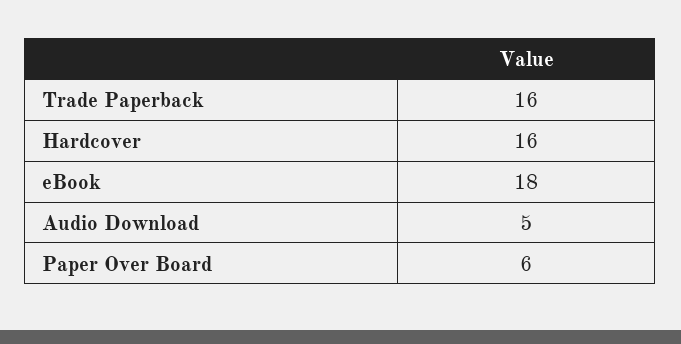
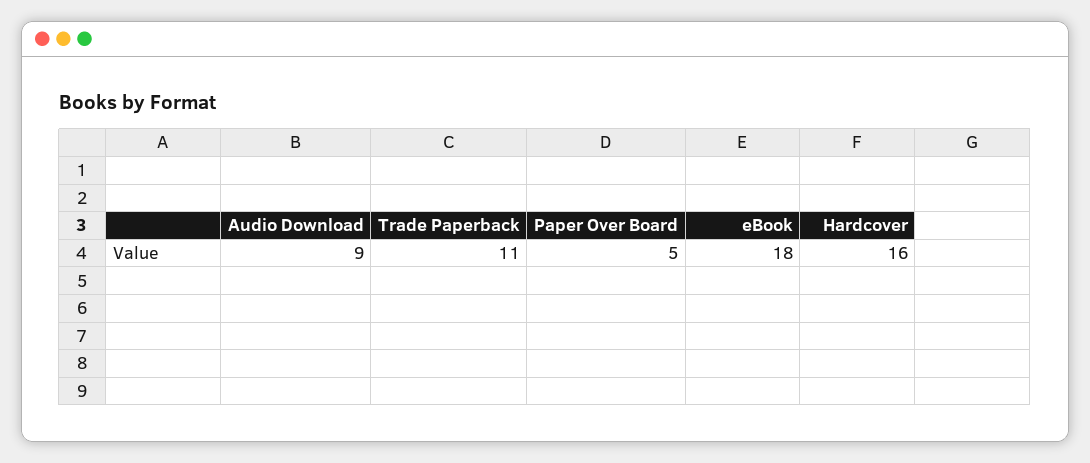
  {
-   "Trade Paperback": 16,
+   "Trade Paperback": 11,
    "Hardcover": 16,
    "eBook": 18,
-   "Audio Download": 5,
+   "Audio Download": 9,
-   "Paper Over Board": 6
+   "Paper Over Board": 5
  }

